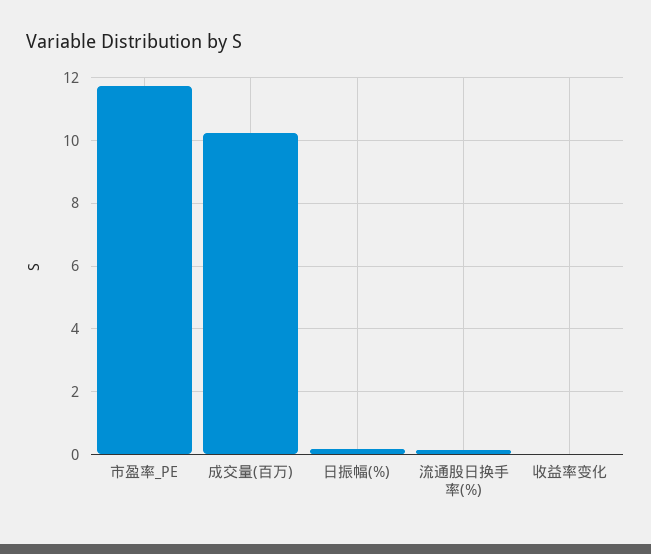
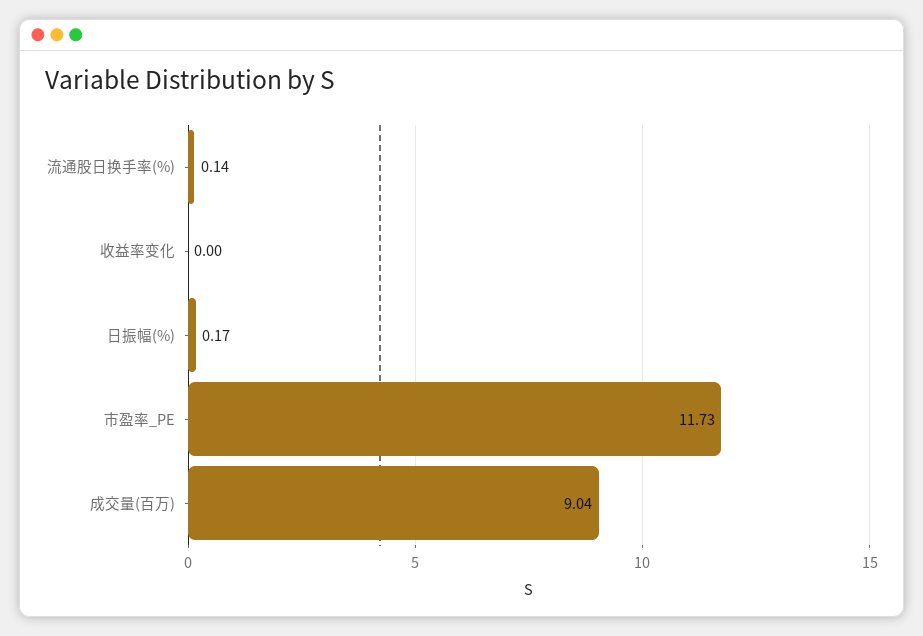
  {
    "市盈率_PE": 11.73,
-   "成交量(百万)": 10.2,
+   "成交量(百万)": 9.04,
    "日振幅(%)": 0.17,
    "流通股日换手率(%)": 0.14,
    "收益率变化": 0
  }

